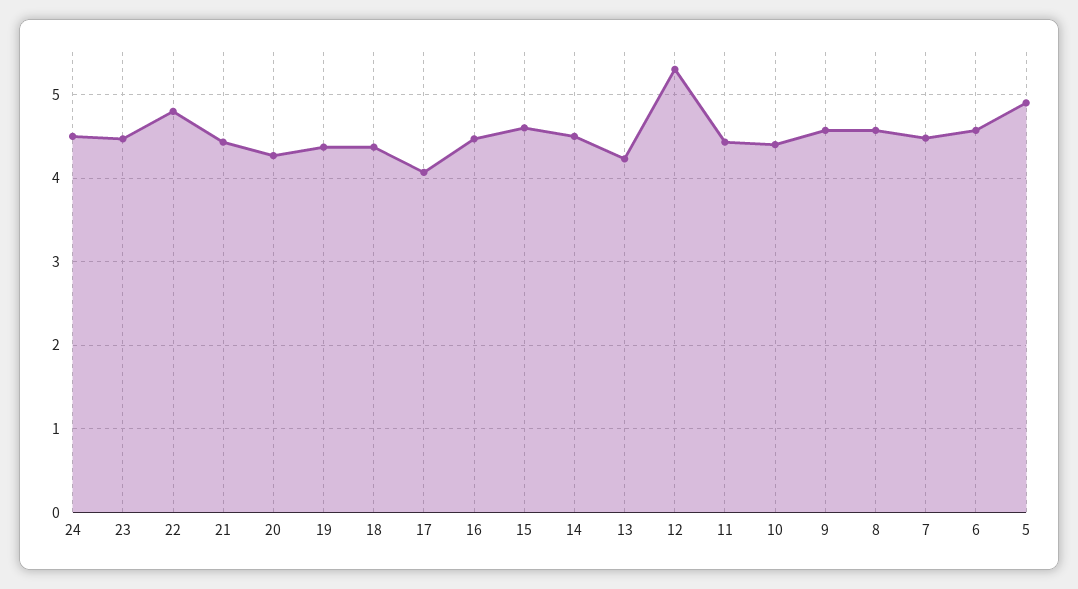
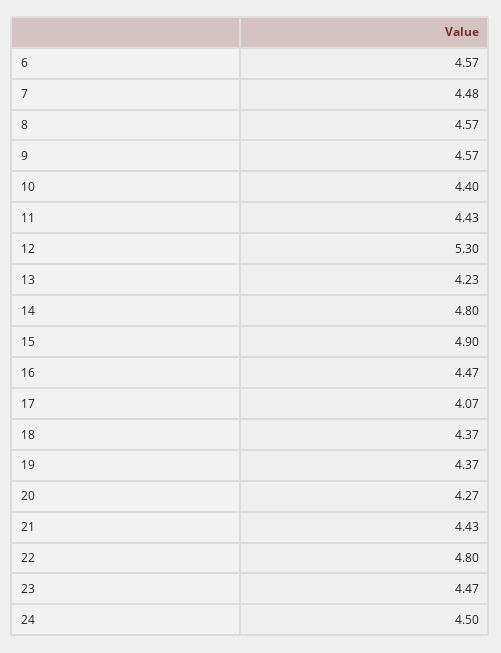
  {
    "24": 4.5,
    "23": 4.47,
    "22": 4.8,
    "21": 4.43,
    "20": 4.27,
    "19": 4.37,
    "18": 4.37,
    "17": 4.07,
    "16": 4.47,
-   "15": 4.6,
+   "15": 4.9,
-   "14": 4.5,
+   "14": 4.8,
    "13": 4.23,
    "12": 5.3,
    "11": 4.43,
    "10": 4.4,
    "9": 4.57,
    "8": 4.57,
    "7": 4.48,
-   "6": 4.57,
+   "6": 4.57
-   "5": 4.9
  }

